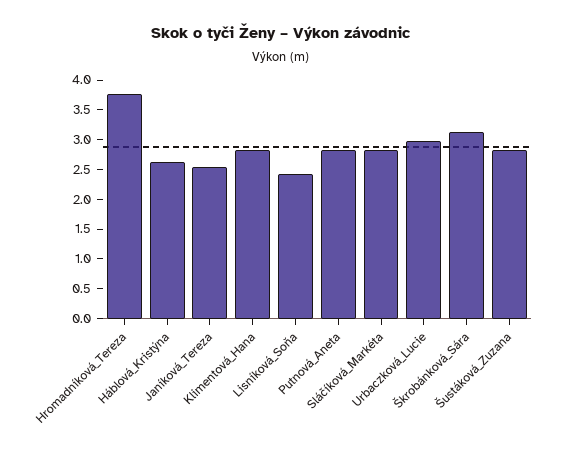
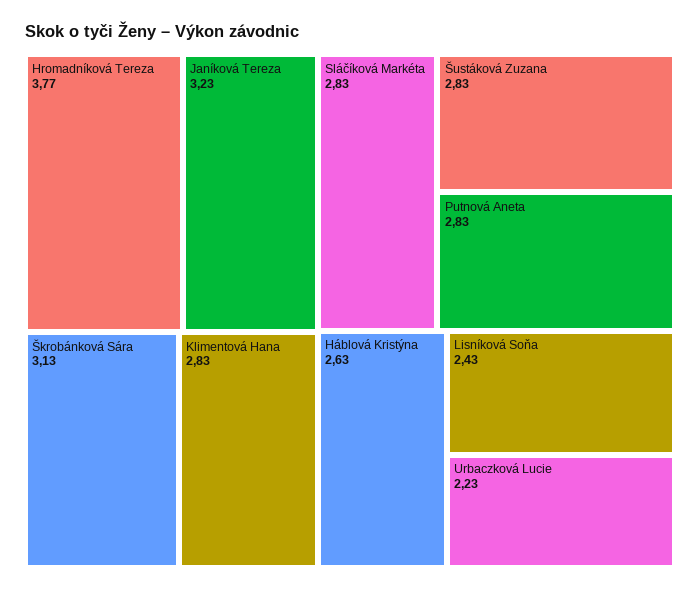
  {
    "Hromadníková_Tereza": 3.77,
    "Háblová_Kristýna": 2.63,
-   "Janíková_Tereza": 2.5,
+   "Janíková_Tereza": 3.23,
    "Klimentová_Hana": 2.83,
    "Lisníková_Soňa": 2.43,
    "Putnová_Aneta": 2.83,
    "Sláčíková_Markéta": 2.83,
-   "Urbaczková_Lucie": 3,
+   "Urbaczková_Lucie": 2.23,
    "Škrobánková_Sára": 3.13,
    "Šustáková_Zuzana": 2.83
  }

